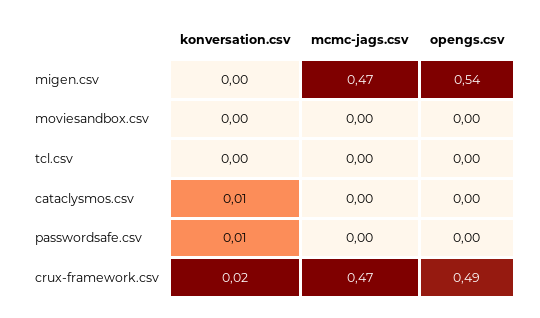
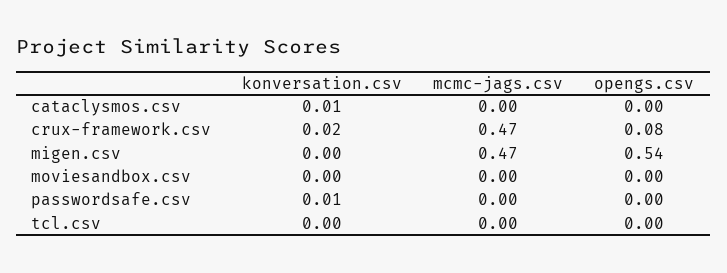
  {
    "konversation.csv": {
      "migen.csv": 0,
      "moviesandbox.csv": 0,
      "tcl.csv": 0,
      "cataclysmos.csv": 0.01,
      "passwordsafe.csv": 0.01,
      "crux-framework.csv": 0.02
    },
    "mcmc-jags.csv": {
      "migen.csv": 0.47,
      "moviesandbox.csv": 0,
      "tcl.csv": 0,
      "cataclysmos.csv": 0,
      "passwordsafe.csv": 0,
      "crux-framework.csv": 0.47
    },
    "opengs.csv": {
      "migen.csv": 0.54,
      "moviesandbox.csv": 0,
      "tcl.csv": 0,
      "cataclysmos.csv": 0,
      "passwordsafe.csv": 0,
-     "crux-framework.csv": 0.49
+     "crux-framework.csv": 0.08
    }
  }

